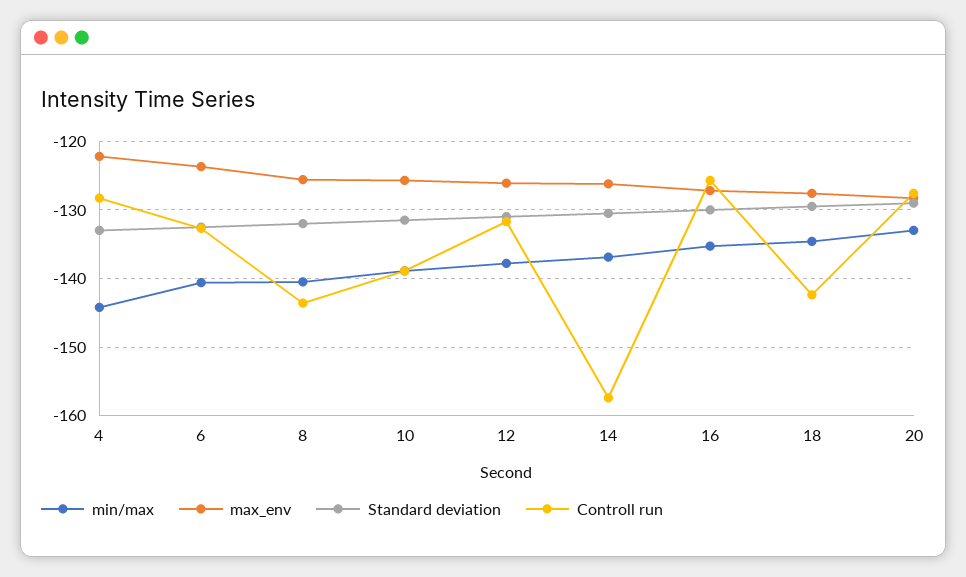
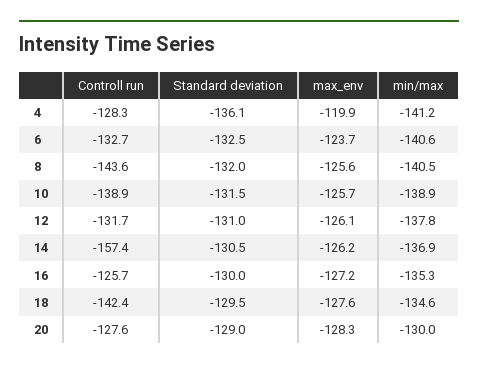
  {
    "min/max": {
-     "4": -144,
+     "4": -141.2,
      "6": -140.6,
      "8": -140.5,
      "10": -138.9,
      "12": -137.8,
      "14": -136.9,
      "16": -135.3,
      "18": -134.6,
-     "20": -133
+     "20": -130
    },
    "max_env": {
-     "4": -122,
+     "4": -119.9,
      "6": -123.7,
      "8": -125.6,
      "10": -125.7,
      "12": -126.1,
      "14": -126.2,
      "16": -127.2,
      "18": -127.6,
      "20": -128.3
    },
    "Standard deviation": {
-     "4": -133,
+     "4": -136.1,
      "6": -132.5,
      "8": -132,
      "10": -131.5,
      "12": -131,
      "14": -130.5,
      "16": -130,
      "18": -129.5,
      "20": -129
    },
    "Controll run": {
      "4": -128.3,
      "6": -132.7,
      "8": -143.6,
      "10": -138.9,
      "12": -131.7,
      "14": -157.4,
      "16": -125.7,
      "18": -142.4,
      "20": -127.6
    }
  }

